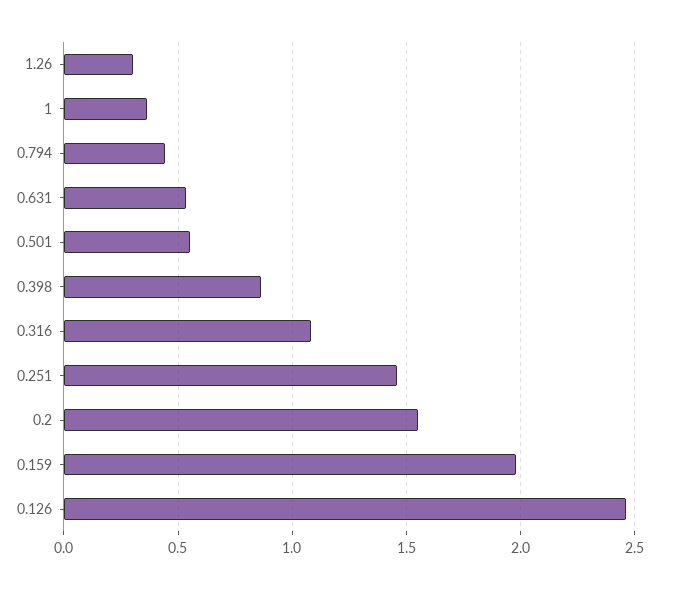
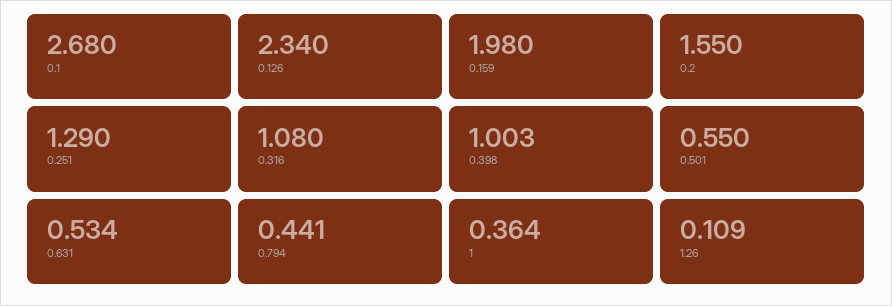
  {
-   "1.26": 0.3,
+   "1.26": 0.109,
    "1": 0.364,
    "0.794": 0.441,
    "0.631": 0.534,
    "0.501": 0.55,
-   "0.398": 0.85,
+   "0.398": 1.003,
    "0.316": 1.08,
-   "0.251": 1.45,
+   "0.251": 1.29,
    "0.2": 1.55,
    "0.159": 1.98,
-   "0.126": 2.45
+   "0.126": 2.34,
+   "0.1": 2.68
  }

